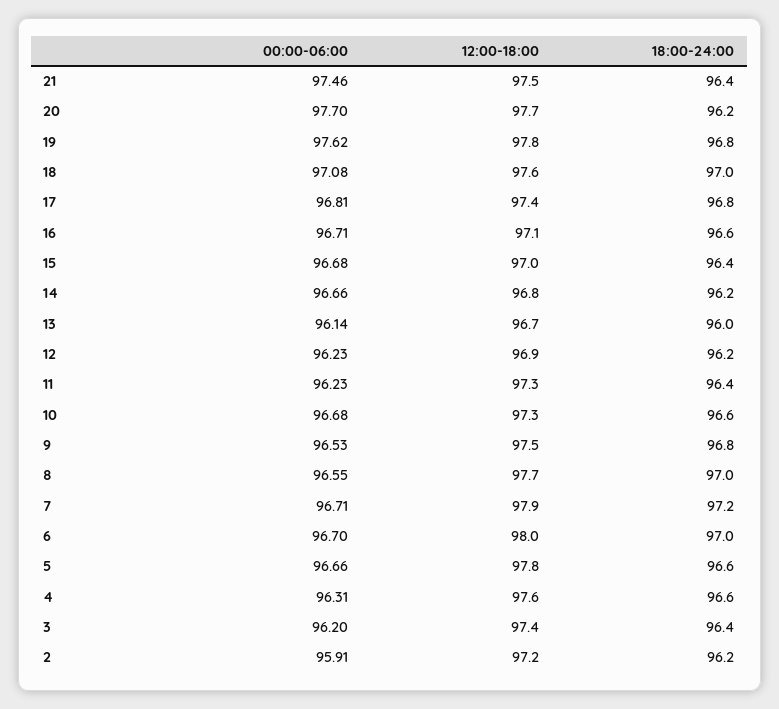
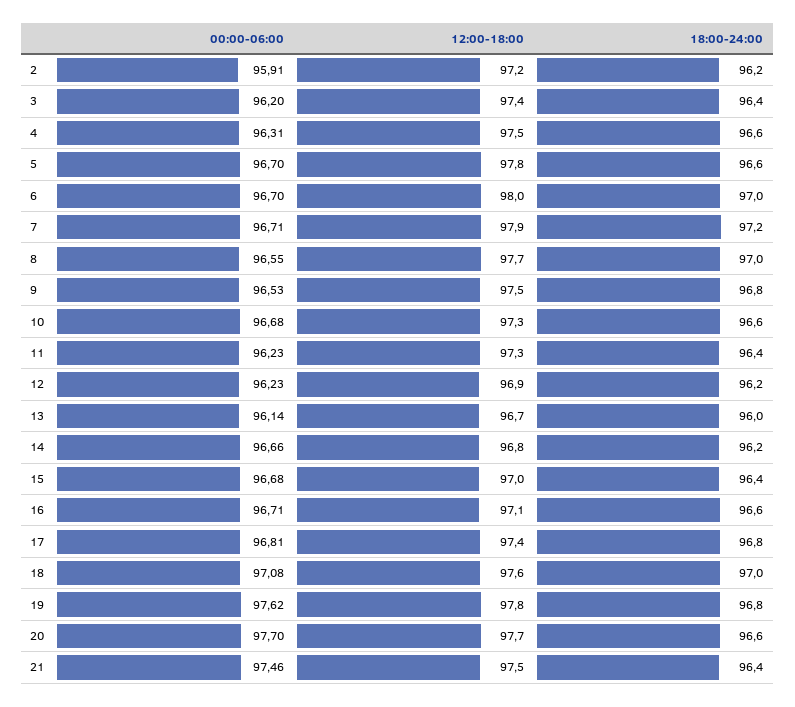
  {
    "00:00-06:00": {
      "21": 97.46,
      "20": 97.7,
      "19": 97.62,
      "18": 97.08,
      "17": 96.81,
      "16": 96.71,
      "15": 96.68,
      "14": 96.66,
      "13": 96.14,
      "12": 96.23,
      "11": 96.23,
      "10": 96.68,
      "9": 96.53,
      "8": 96.55,
      "7": 96.71,
      "6": 96.7,
-     "5": 96.66,
+     "5": 96.7,
      "4": 96.31,
      "3": 96.2,
      "2": 95.91
    },
    "12:00-18:00": {
      "21": 97.5,
      "20": 97.7,
      "19": 97.8,
      "18": 97.6,
      "17": 97.4,
      "16": 97.1,
      "15": 97,
      "14": 96.8,
      "13": 96.7,
      "12": 96.9,
      "11": 97.3,
      "10": 97.3,
      "9": 97.5,
      "8": 97.7,
      "7": 97.9,
      "6": 98,
      "5": 97.8,
-     "4": 97.6,
+     "4": 97.5,
      "3": 97.4,
      "2": 97.2
    },
    "18:00-24:00": {
      "21": 96.4,
-     "20": 96.2,
+     "20": 96.6,
      "19": 96.8,
      "18": 97,
      "17": 96.8,
      "16": 96.6,
      "15": 96.4,
      "14": 96.2,
      "13": 96,
      "12": 96.2,
      "11": 96.4,
      "10": 96.6,
      "9": 96.8,
      "8": 97,
      "7": 97.2,
      "6": 97,
      "5": 96.6,
      "4": 96.6,
      "3": 96.4,
      "2": 96.2
    }
  }

